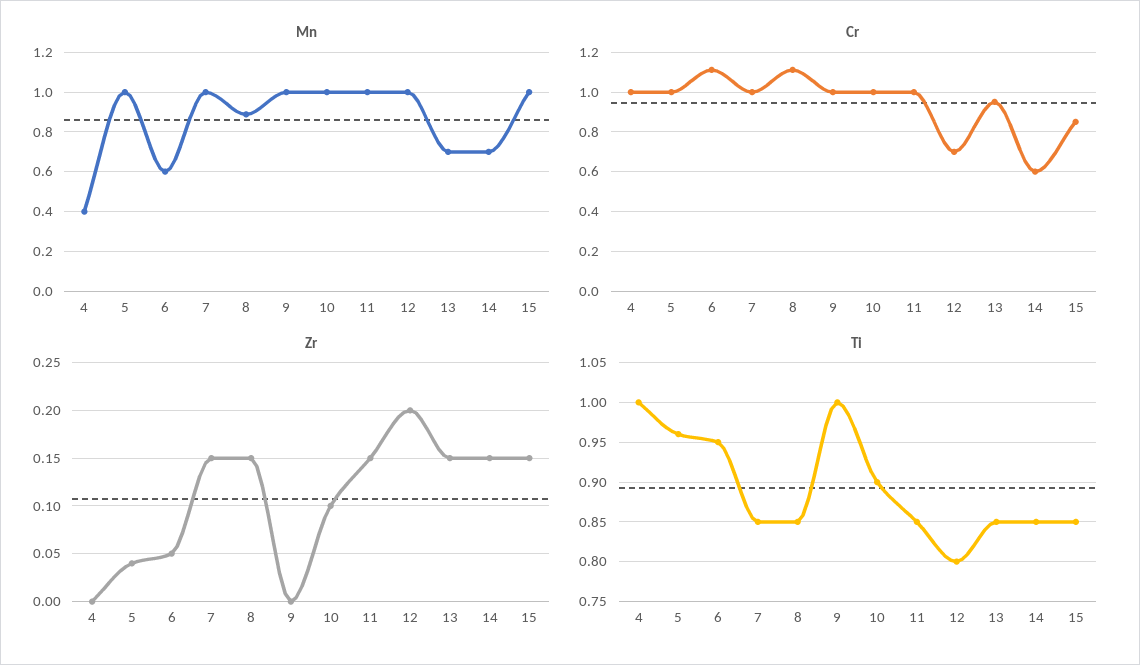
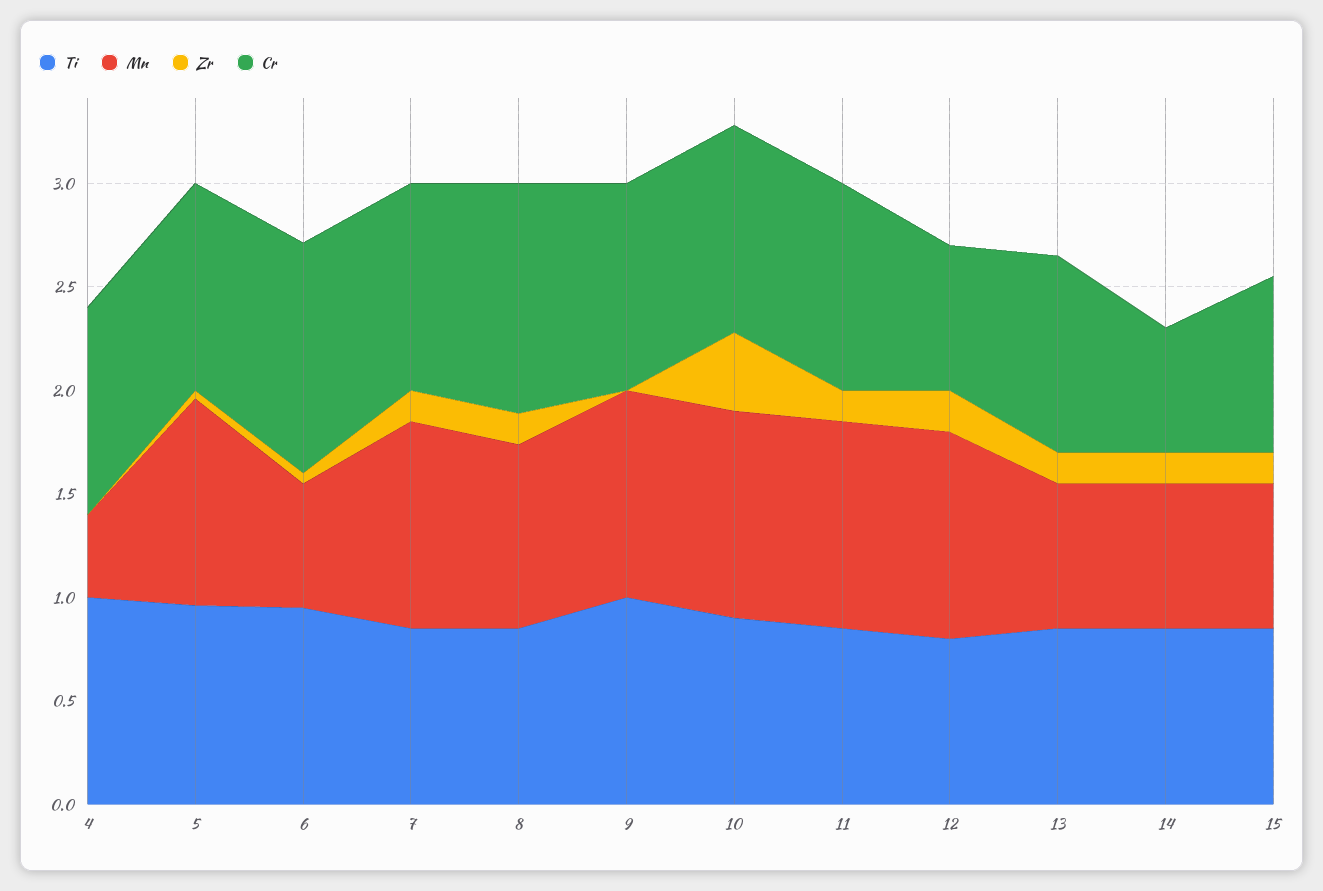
  {
    "Mn": {
      "4": 0.4,
      "5": 1,
      "6": 0.6,
      "7": 1,
      "8": 0.9,
      "9": 1,
      "10": 1,
      "11": 1,
      "12": 1,
      "13": 0.7,
      "14": 0.7,
-     "15": 1
+     "15": 0.7
    },
    "Cr": {
      "4": 1,
      "5": 1,
      "6": 1.1,
      "7": 1,
      "8": 1.1,
      "9": 1,
      "10": 1,
      "11": 1,
      "12": 0.7,
      "13": 0.95,
      "14": 0.6,
      "15": 0.85
    },
    "Zr": {
      "4": 0,
      "5": 0.04,
      "6": 0.05,
      "7": 0.15,
      "8": 0.15,
      "9": 0,
-     "10": 0.1,
+     "10": 0.4,
      "11": 0.15,
      "12": 0.2,
      "13": 0.15,
      "14": 0.15,
      "15": 0.15
    },
    "Ti": {
      "4": 1,
      "5": 0.96,
      "6": 0.95,
      "7": 0.85,
      "8": 0.85,
      "9": 1,
      "10": 0.9,
      "11": 0.85,
      "12": 0.8,
      "13": 0.85,
      "14": 0.85,
      "15": 0.85
    }
  }

